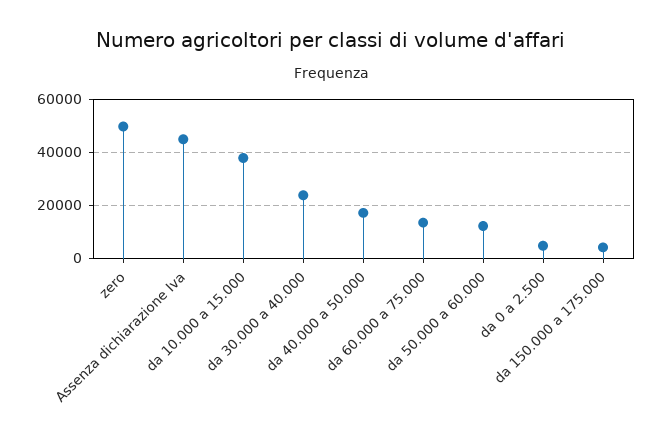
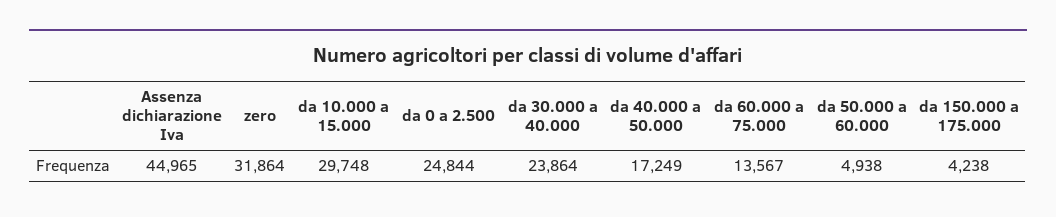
  {
-   "zero": 50000,
+   "zero": 31864,
    "Assenza dichiarazione Iva": 44965,
-   "da 10.000 a 15.000": 37500,
+   "da 10.000 a 15.000": 29748,
    "da 30.000 a 40.000": 23864,
    "da 40.000 a 50.000": 17249,
    "da 60.000 a 75.000": 13567,
-   "da 50.000 a 60.000": 12500,
+   "da 50.000 a 60.000": 4938,
-   "da 0 a 2.500": 5000,
+   "da 0 a 2.500": 24844,
    "da 150.000 a 175.000": 4238
  }

